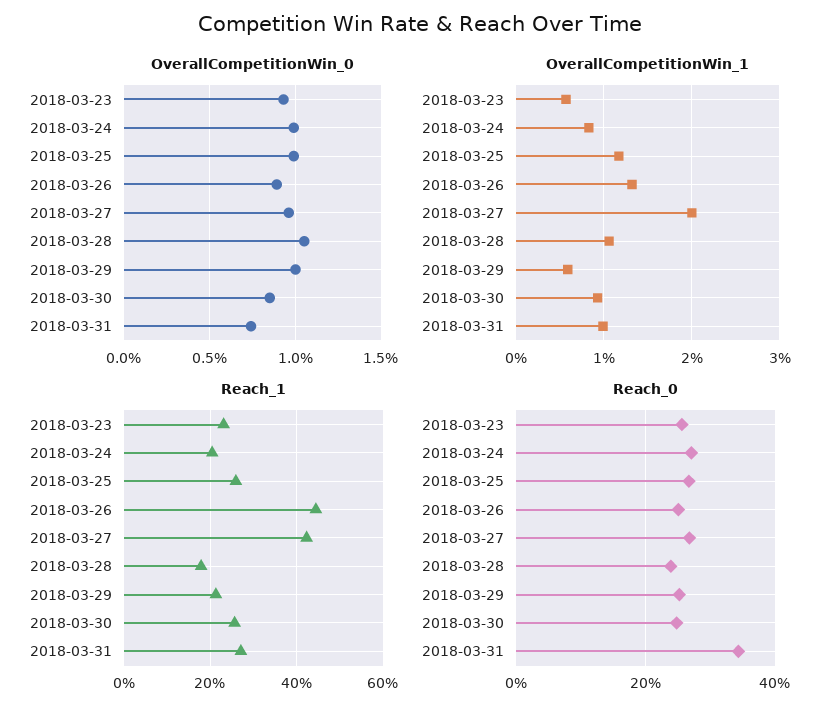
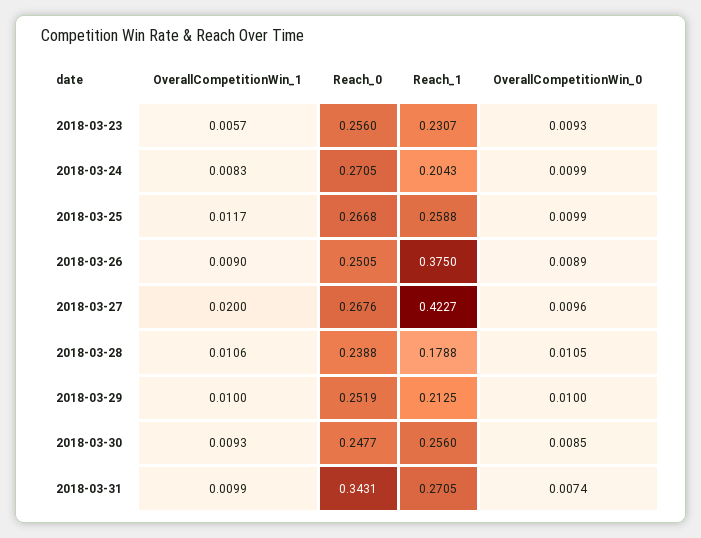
  {
    "OverallCompetitionWin_0": {
      "2018-03-23": 0.0093,
      "2018-03-24": 0.0099,
      "2018-03-25": 0.0099,
      "2018-03-26": 0.0089,
      "2018-03-27": 0.0096,
      "2018-03-28": 0.0105,
      "2018-03-29": 0.01,
      "2018-03-30": 0.0085,
      "2018-03-31": 0.0074
    },
    "OverallCompetitionWin_1": {
      "2018-03-23": 0.0057,
      "2018-03-24": 0.0083,
      "2018-03-25": 0.0117,
-     "2018-03-26": 0.013,
+     "2018-03-26": 0.009,
      "2018-03-27": 0.02,
      "2018-03-28": 0.0106,
-     "2018-03-29": 0.006,
+     "2018-03-29": 0.01,
      "2018-03-30": 0.0093,
      "2018-03-31": 0.0099
    },
    "Reach_1": {
      "2018-03-23": 0.2307,
      "2018-03-24": 0.2043,
      "2018-03-25": 0.2588,
-     "2018-03-26": 0.44,
+     "2018-03-26": 0.375,
      "2018-03-27": 0.4227,
      "2018-03-28": 0.1788,
      "2018-03-29": 0.2125,
      "2018-03-30": 0.256,
      "2018-03-31": 0.2705
    },
    "Reach_0": {
      "2018-03-23": 0.256,
      "2018-03-24": 0.2705,
      "2018-03-25": 0.2668,
      "2018-03-26": 0.2505,
      "2018-03-27": 0.2676,
      "2018-03-28": 0.2388,
      "2018-03-29": 0.2519,
      "2018-03-30": 0.2477,
      "2018-03-31": 0.3431
    }
  }

